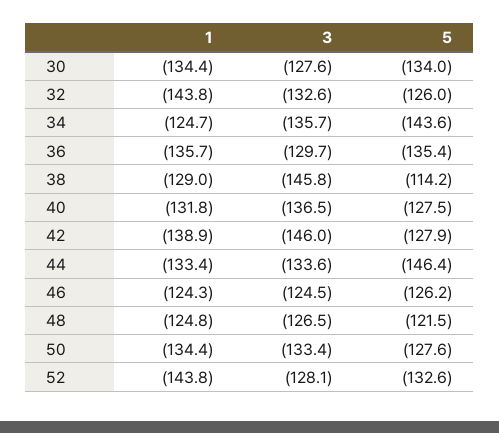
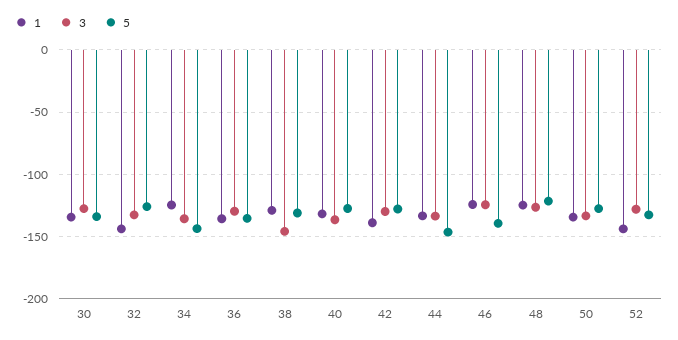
  {
    "1": {
      "30": -134.4,
      "32": -143.8,
      "34": -124.7,
      "36": -135.7,
      "38": -129,
      "40": -131.8,
      "42": -138.9,
      "44": -133.4,
      "46": -124.3,
      "48": -124.8,
      "50": -134.4,
      "52": -143.8
    },
    "3": {
      "30": -127.6,
      "32": -132.6,
      "34": -135.7,
      "36": -129.7,
      "38": -145.8,
      "40": -136.5,
-     "42": -146,
+     "42": -130,
      "44": -133.6,
      "46": -124.5,
      "48": -126.5,
      "50": -133.4,
      "52": -128.1
    },
    "5": {
      "30": -134,
      "32": -126,
      "34": -143.6,
      "36": -135.4,
-     "38": -114.2,
+     "38": -130,
      "40": -127.5,
      "42": -127.9,
      "44": -146.4,
-     "46": -126.2,
+     "46": -140,
      "48": -121.5,
      "50": -127.6,
      "52": -132.6
    }
  }

